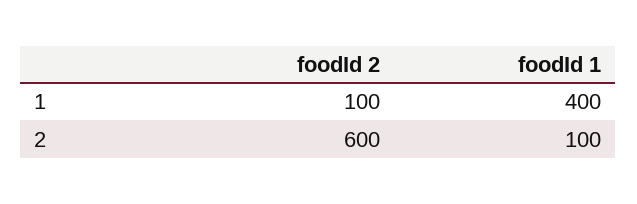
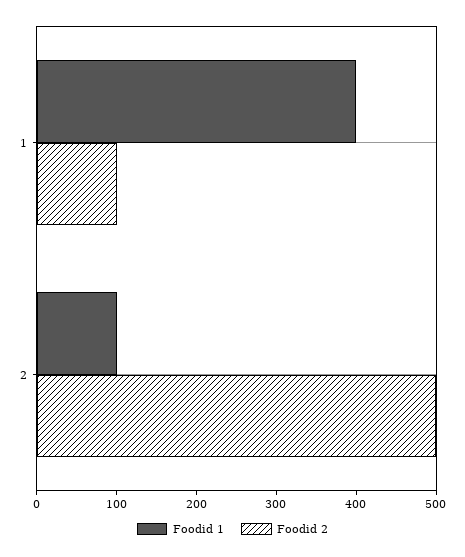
  {
    "foodId 2": {
      "1": 100,
-     "2": 600
+     "2": 500
    },
    "foodId 1": {
      "1": 400,
      "2": 100
    }
  }

